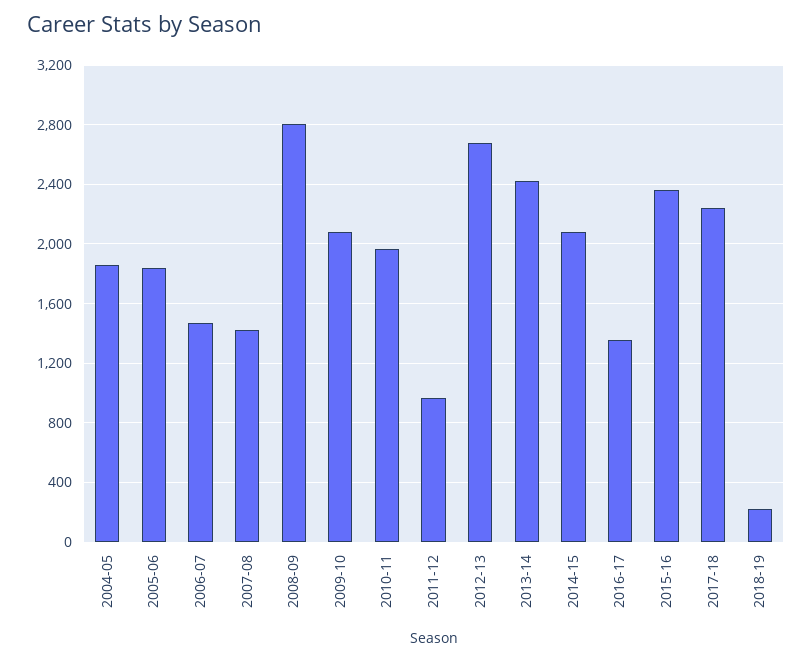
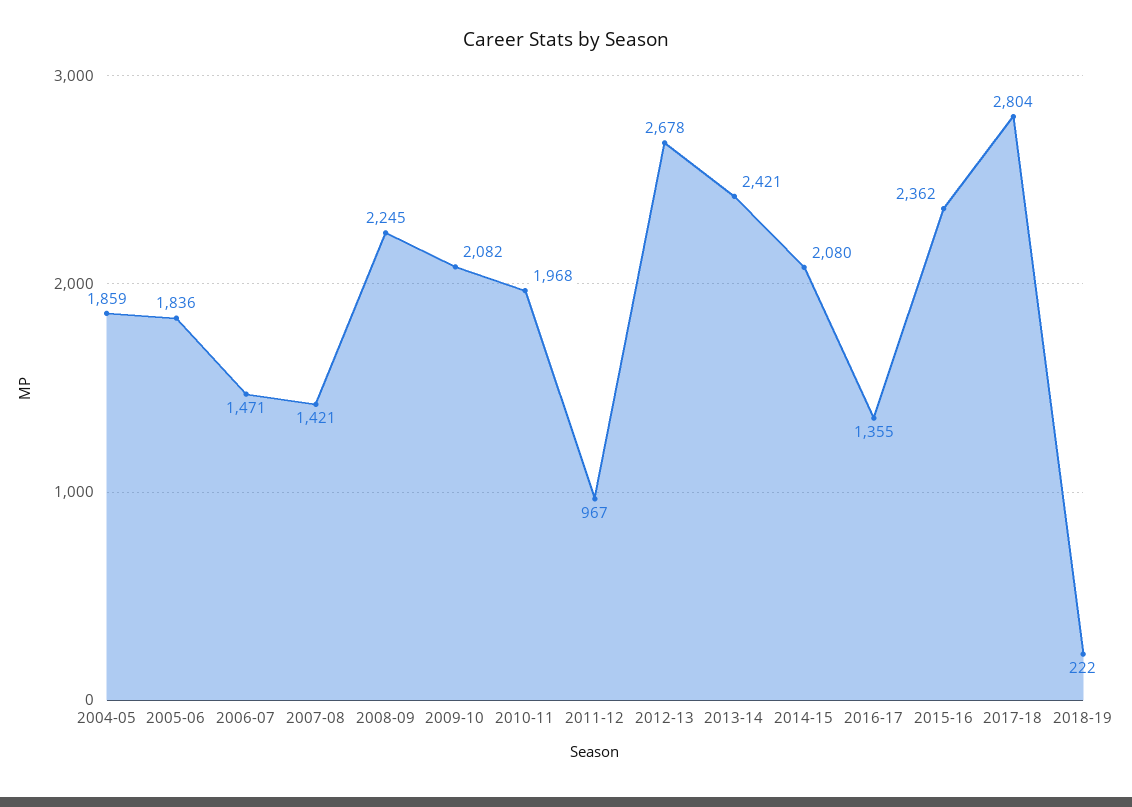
  {
    "2004-05": 1859,
    "2005-06": 1836,
    "2006-07": 1471,
    "2007-08": 1421,
-   "2008-09": 2800,
+   "2008-09": 2245,
    "2009-10": 2082,
    "2010-11": 1968,
    "2011-12": 967,
    "2012-13": 2678,
    "2013-14": 2421,
    "2014-15": 2080,
    "2016-17": 1355,
    "2015-16": 2362,
-   "2017-18": 2250,
+   "2017-18": 2804,
    "2018-19": 222
  }

